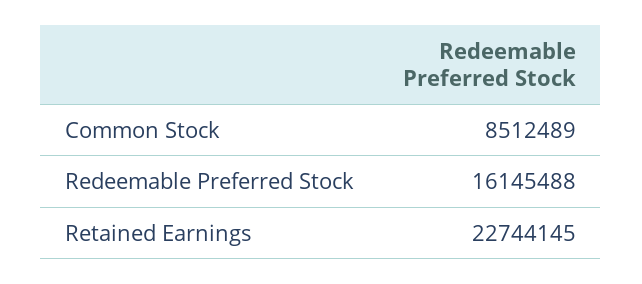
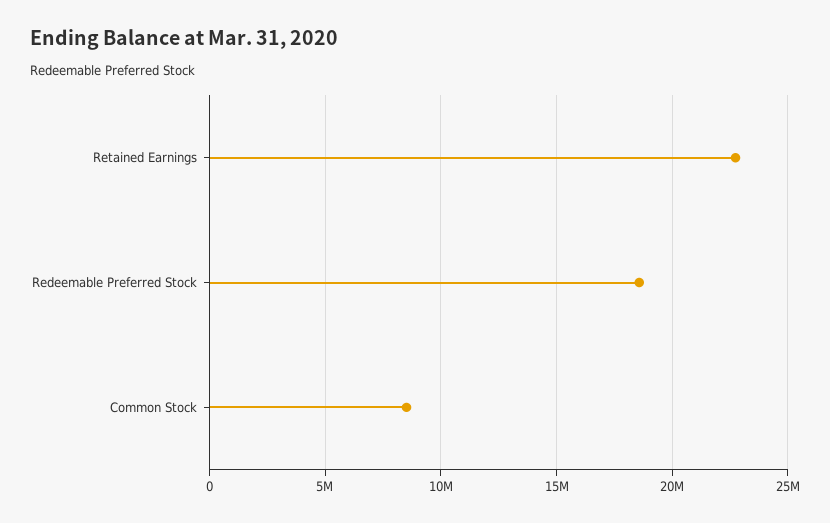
  {
    "Common Stock": 8512489,
-   "Redeemable Preferred Stock": 16145488,
+   "Redeemable Preferred Stock": 18500000,
    "Retained Earnings": 22744145
  }

